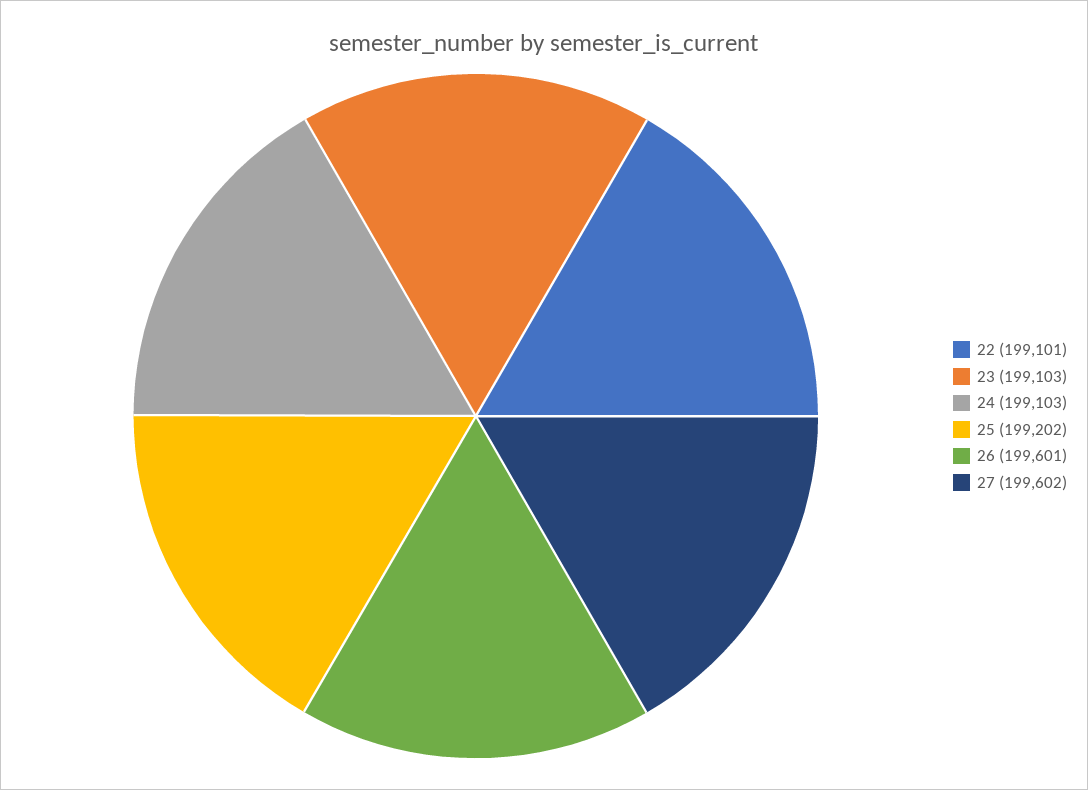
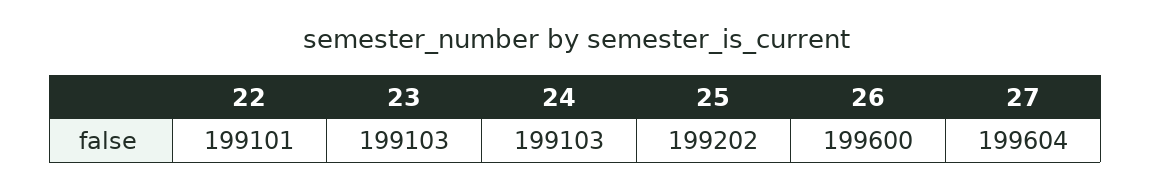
  {
    "22": 199101,
    "23": 199103,
    "24": 199103,
    "25": 199202,
-   "26": 199601,
+   "26": 199600,
-   "27": 199602
+   "27": 199604
  }

